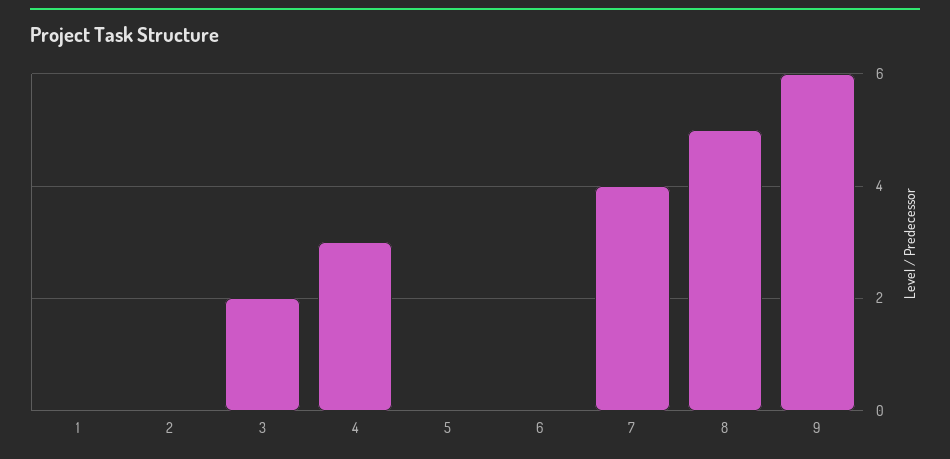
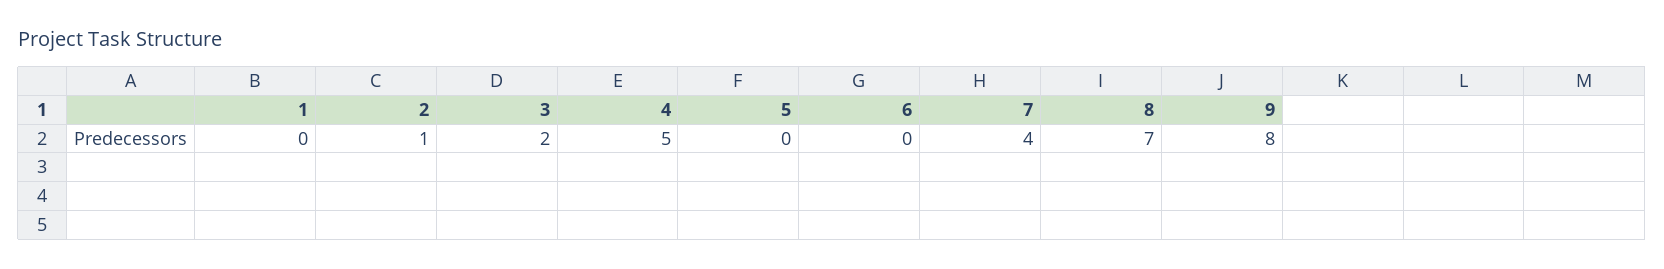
  {
    "1": 0,
-   "2": 0,
+   "2": 1,
    "3": 2,
-   "4": 3,
+   "4": 5,
    "5": 0,
    "6": 0,
    "7": 4,
-   "8": 5,
+   "8": 7,
-   "9": 6
+   "9": 8
  }

